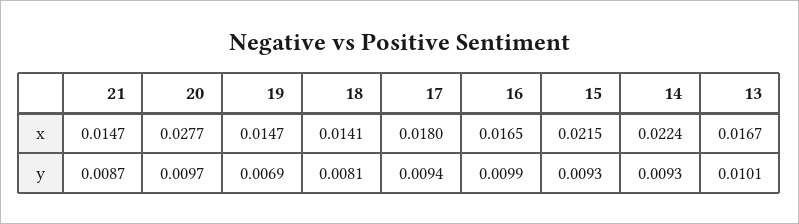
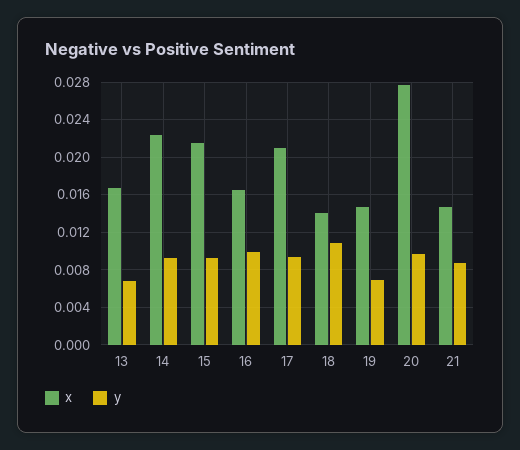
  {
    "x": {
      "21": 0.0147,
      "20": 0.0277,
      "19": 0.0147,
      "18": 0.0141,
-     "17": 0.018,
+     "17": 0.021,
      "16": 0.0165,
      "15": 0.0215,
      "14": 0.0224,
      "13": 0.0167
    },
    "y": {
      "21": 0.0087,
      "20": 0.0097,
      "19": 0.0069,
-     "18": 0.0081,
+     "18": 0.011,
      "17": 0.0094,
      "16": 0.0099,
      "15": 0.0093,
      "14": 0.0093,
-     "13": 0.0101
+     "13": 0.007
    }
  }

